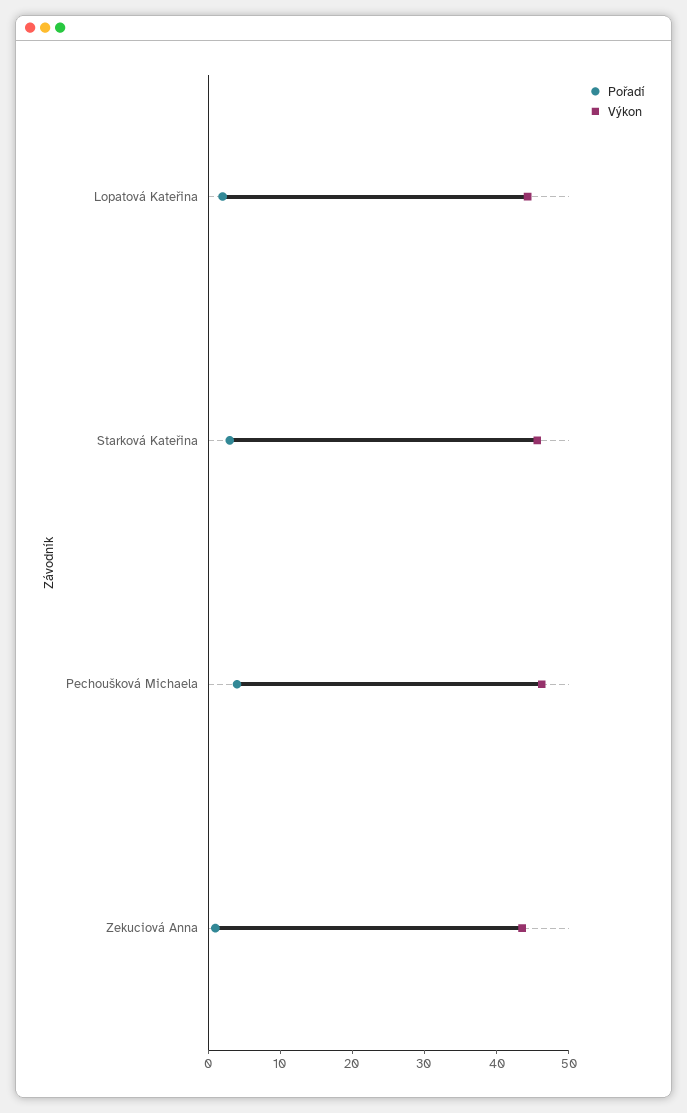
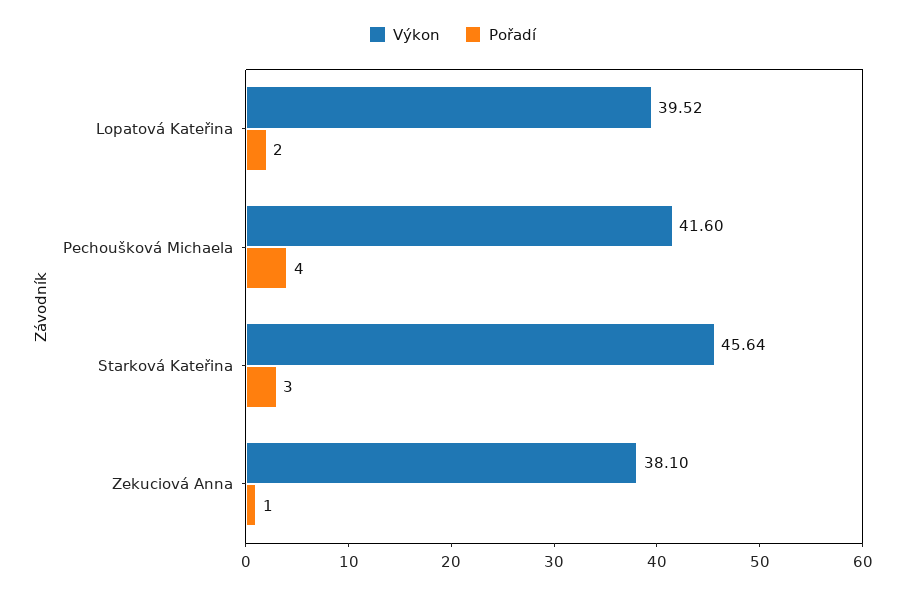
  {
    "Pořadí": {
      "Lopatová Kateřina": 2,
      "Starková Kateřina": 3,
      "Pechoušková Michaela": 4,
      "Zekuciová Anna": 1
    },
    "Výkon": {
-     "Lopatová Kateřina": 44,
+     "Lopatová Kateřina": 39.52,
      "Starková Kateřina": 45.64,
-     "Pechoušková Michaela": 46,
+     "Pechoušková Michaela": 41.6,
-     "Zekuciová Anna": 44
+     "Zekuciová Anna": 38.1
    }
  }

